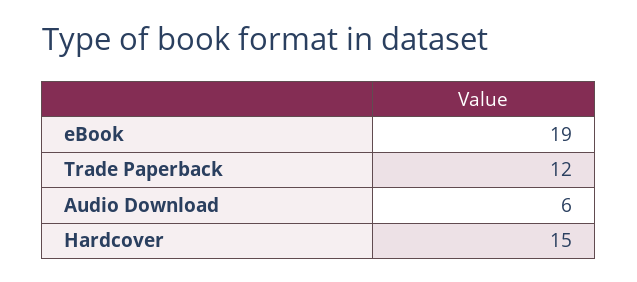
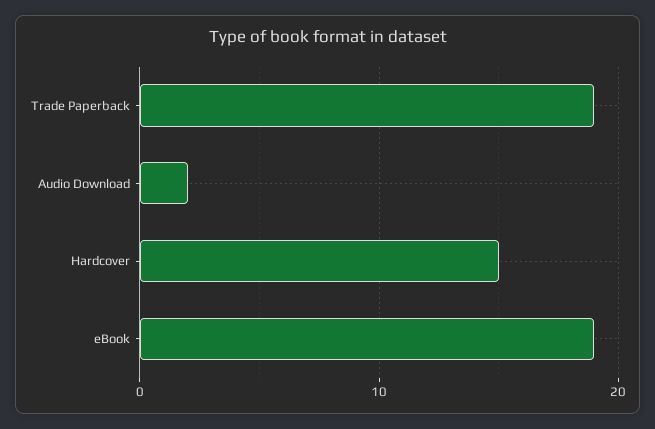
  {
    "eBook": 19,
-   "Trade Paperback": 12,
+   "Trade Paperback": 19,
-   "Audio Download": 6,
+   "Audio Download": 2,
    "Hardcover": 15
  }

